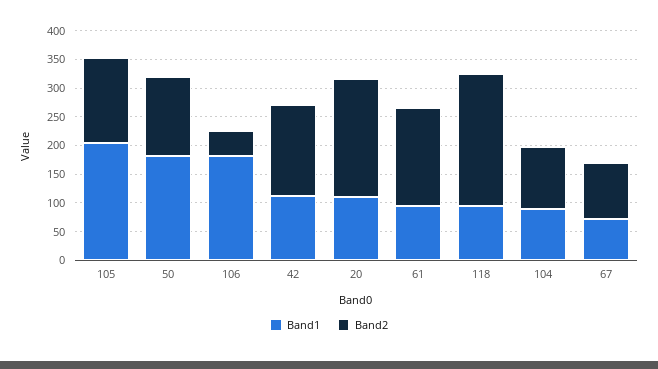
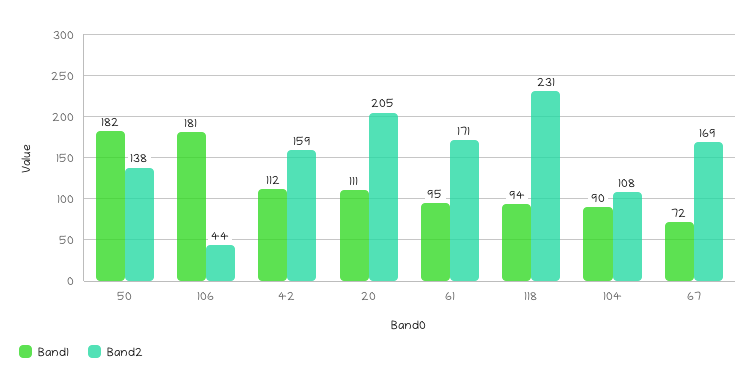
  {
    "Band1": {
-     "105": 200,
      "50": 182,
      "106": 181,
      "42": 112,
      "20": 111,
      "61": 95,
      "118": 94,
      "104": 90,
      "67": 72
    },
    "Band2": {
-     "105": 150,
      "50": 138,
      "106": 44,
      "42": 159,
      "20": 205,
      "61": 171,
      "118": 231,
      "104": 108,
-     "67": 100
+     "67": 169
    }
  }

